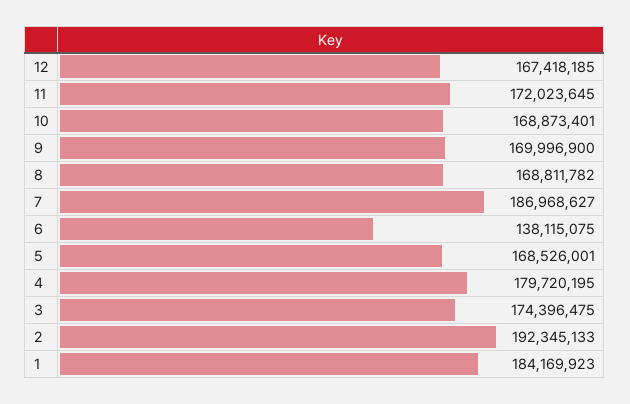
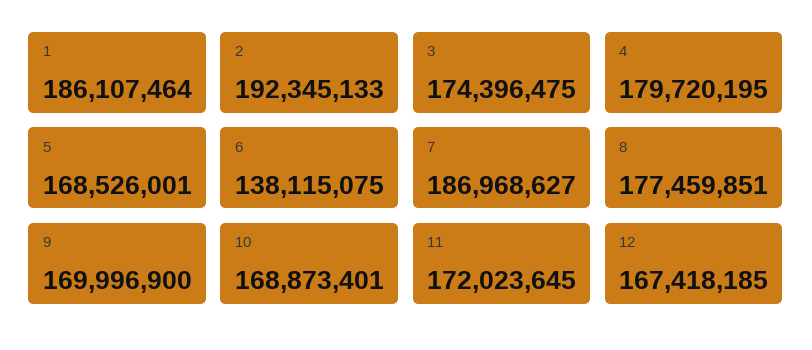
  {
    "12": 167418185,
    "11": 172023645,
    "10": 168873401,
    "9": 169996900,
-   "8": 168811782,
+   "8": 177459851,
    "7": 186968627,
    "6": 138115075,
    "5": 168526001,
    "4": 179720195,
    "3": 174396475,
    "2": 192345133,
-   "1": 184169923
+   "1": 186107464
  }

